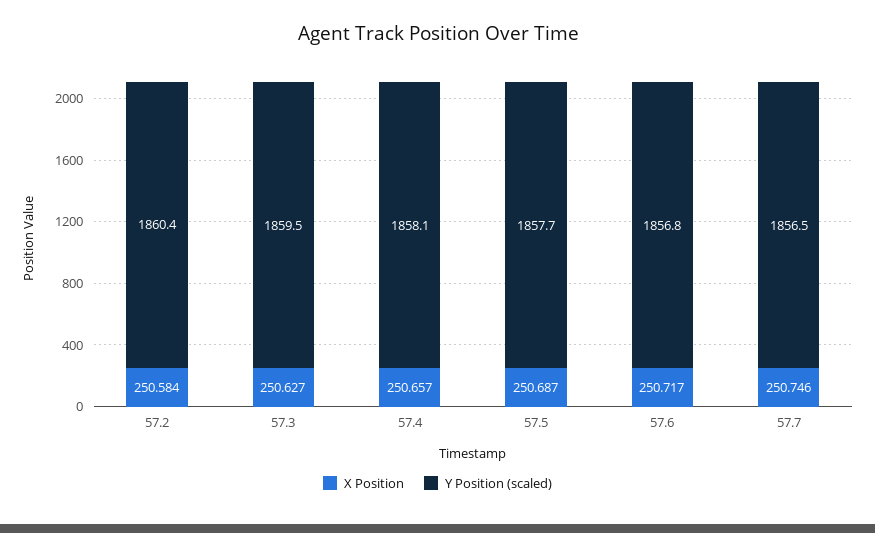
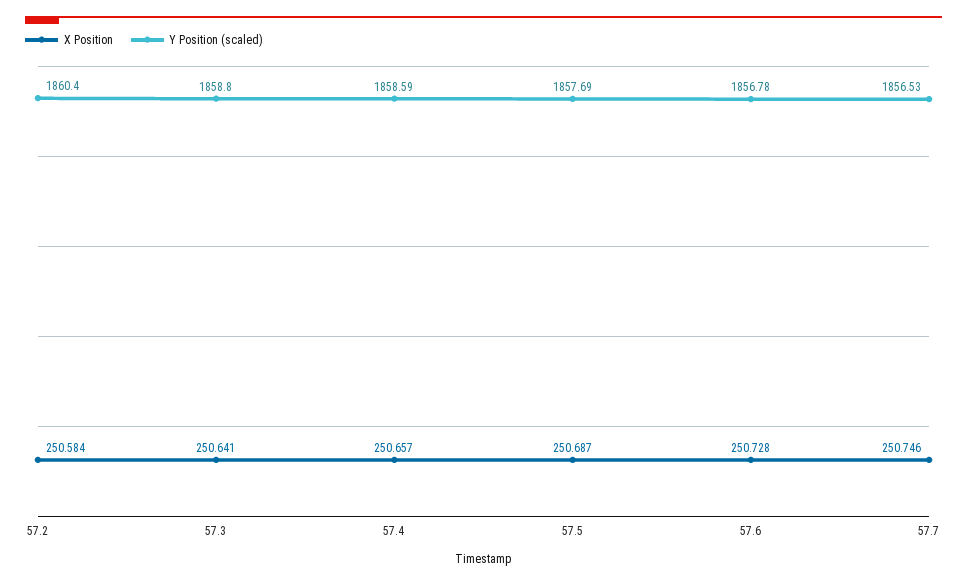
  {
    "X Position": {
      "57.2": 250.584,
-     "57.3": 250.627,
+     "57.3": 250.641,
      "57.4": 250.657,
      "57.5": 250.687,
-     "57.6": 250.717,
+     "57.6": 250.728,
      "57.7": 250.746
    },
    "Y Position (scaled)": {
      "57.2": 1860.4,
-     "57.3": 1859.5,
+     "57.3": 1858.8,
-     "57.4": 1858.1,
+     "57.4": 1858.59,
      "57.5": 1857.69,
      "57.6": 1856.78,
      "57.7": 1856.53
    }
  }

